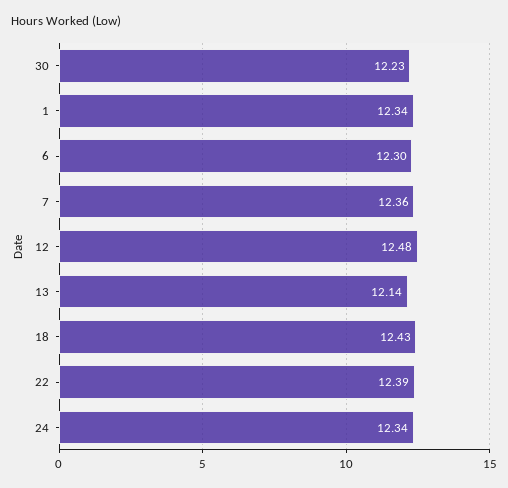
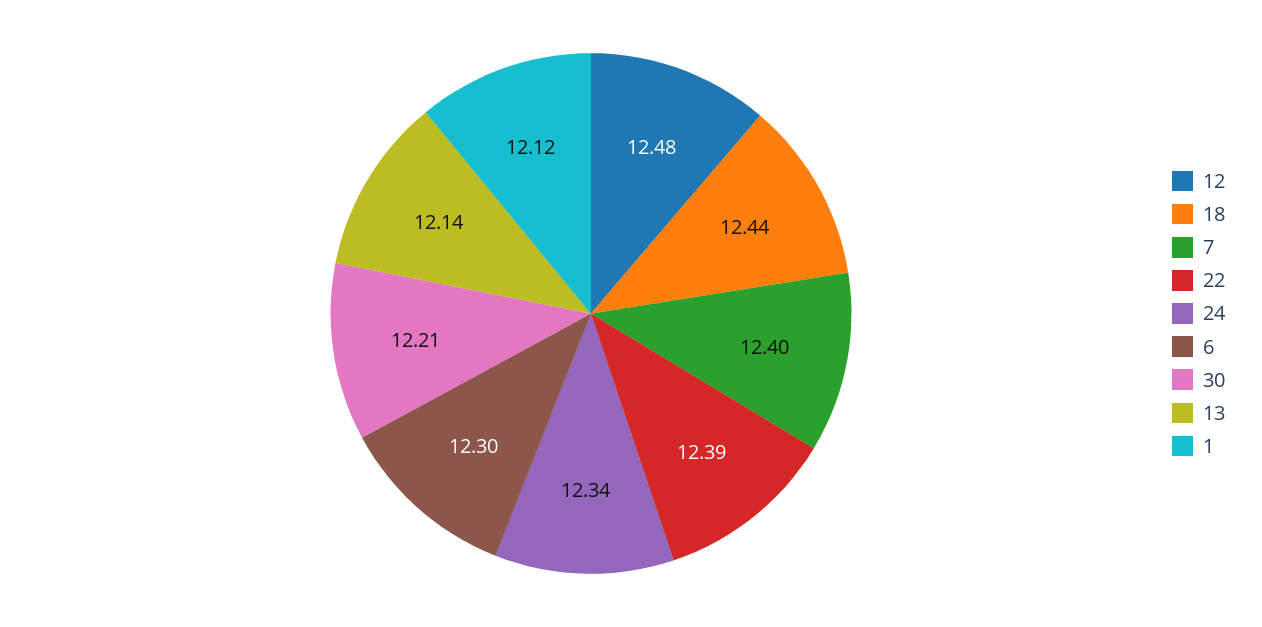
  {
-   "30": 12.23,
+   "30": 12.21,
-   "1": 12.34,
+   "1": 12.12,
    "6": 12.3,
-   "7": 12.36,
+   "7": 12.4,
    "12": 12.48,
    "13": 12.14,
-   "18": 12.43,
+   "18": 12.44,
    "22": 12.39,
    "24": 12.34
  }

